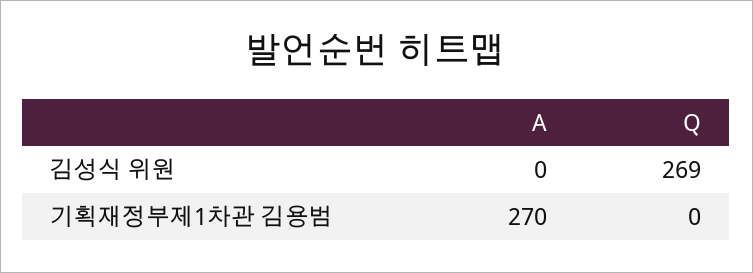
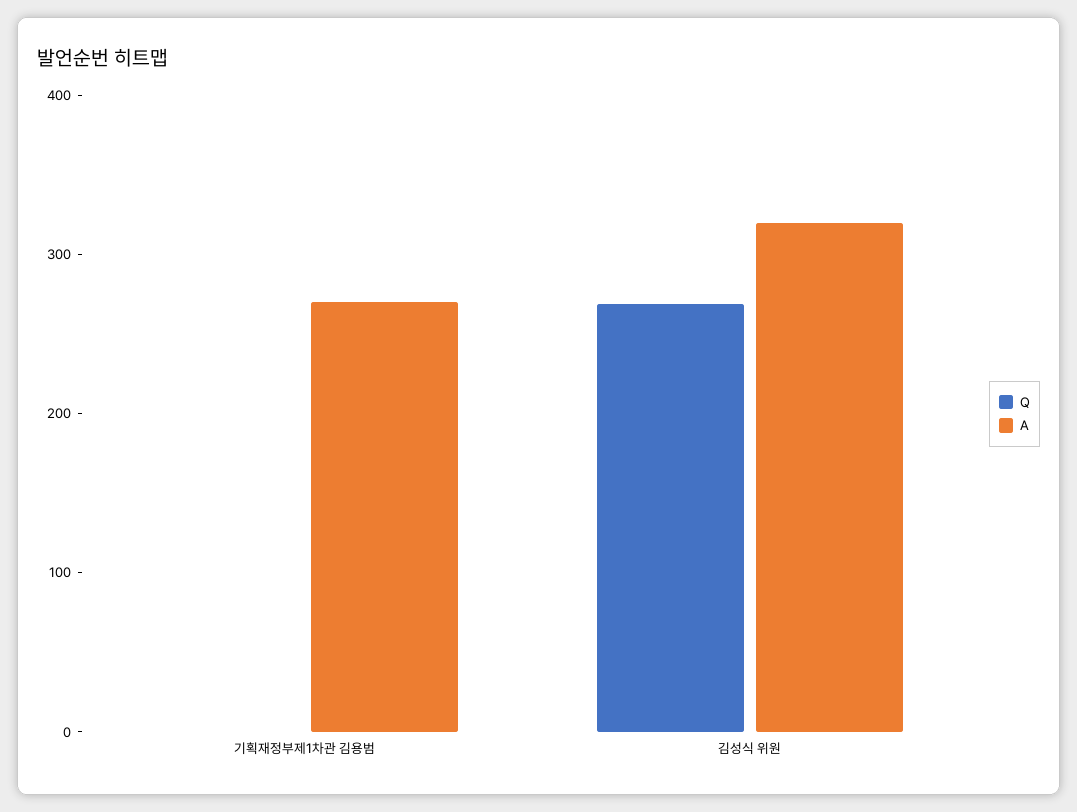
  {
    "A": {
-     "김성식 위원": 0,
+     "김성식 위원": 320,
      "기획재정부제1차관 김용범": 270
    },
    "Q": {
      "김성식 위원": 269,
      "기획재정부제1차관 김용범": 0
    }
  }

